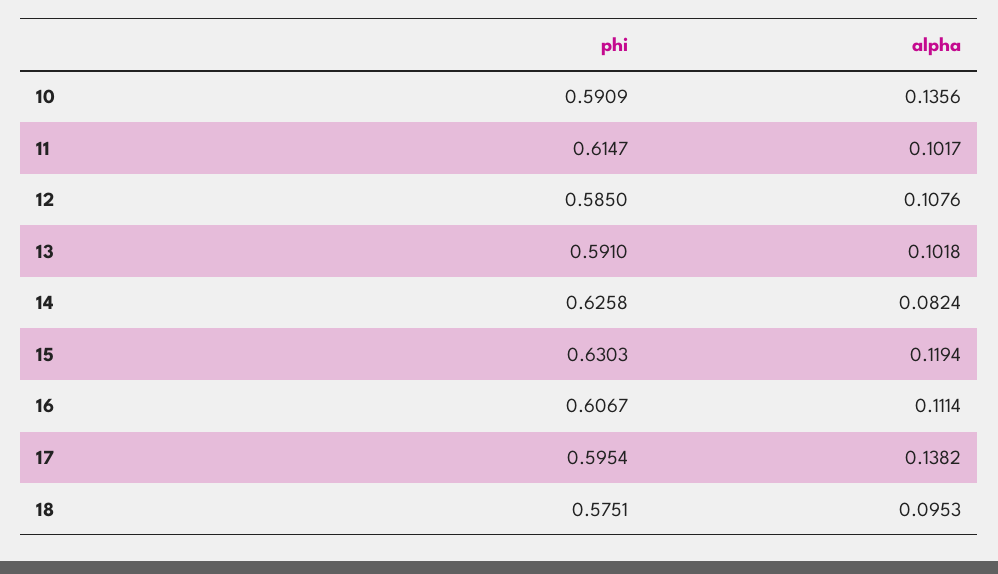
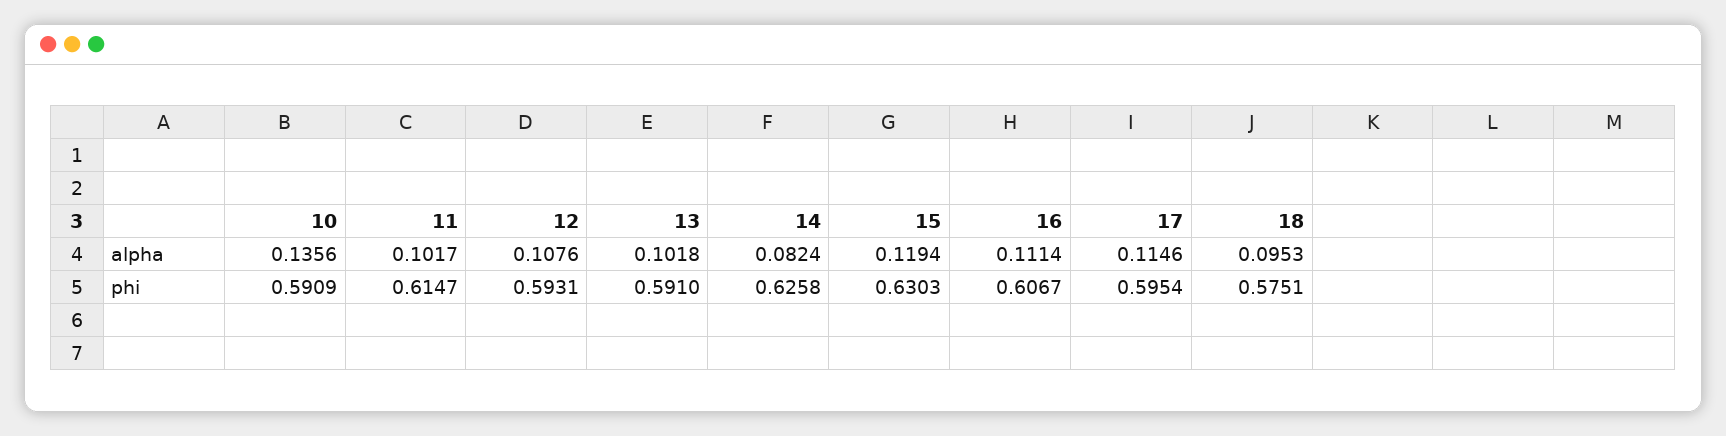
  {
    "phi": {
      "10": 0.5909,
      "11": 0.6147,
-     "12": 0.585,
+     "12": 0.5931,
      "13": 0.591,
      "14": 0.6258,
      "15": 0.6303,
      "16": 0.6067,
      "17": 0.5954,
      "18": 0.5751
    },
    "alpha": {
      "10": 0.1356,
      "11": 0.1017,
      "12": 0.1076,
      "13": 0.1018,
      "14": 0.0824,
      "15": 0.1194,
      "16": 0.1114,
-     "17": 0.1382,
+     "17": 0.1146,
      "18": 0.0953
    }
  }

